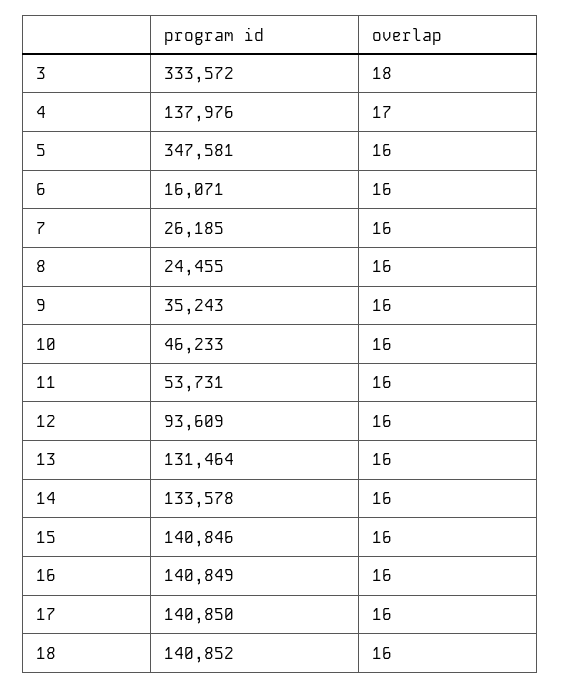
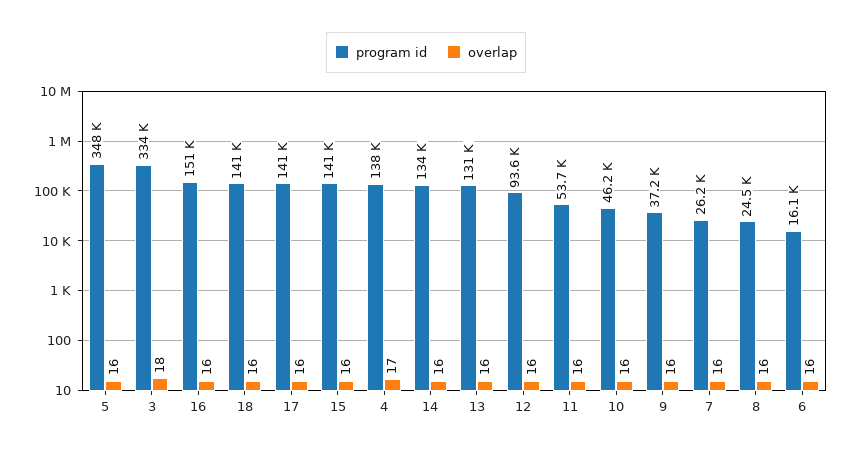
  {
    "program id": {
      "3": 333572,
      "4": 137976,
      "5": 347581,
      "6": 16071,
      "7": 26185,
      "8": 24455,
-     "9": 35243,
+     "9": 37200,
      "10": 46233,
      "11": 53731,
      "12": 93609,
      "13": 131464,
      "14": 133578,
      "15": 140846,
-     "16": 140849,
+     "16": 151000,
      "17": 140850,
      "18": 140852
    },
    "overlap": {
      "3": 18,
      "4": 17,
      "5": 16,
      "6": 16,
      "7": 16,
      "8": 16,
      "9": 16,
      "10": 16,
      "11": 16,
      "12": 16,
      "13": 16,
      "14": 16,
      "15": 16,
      "16": 16,
      "17": 16,
      "18": 16
    }
  }

